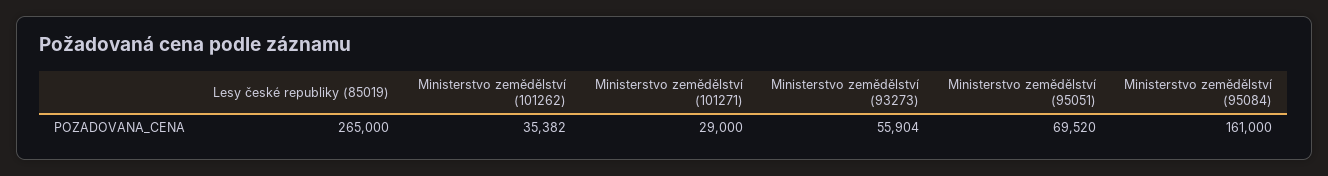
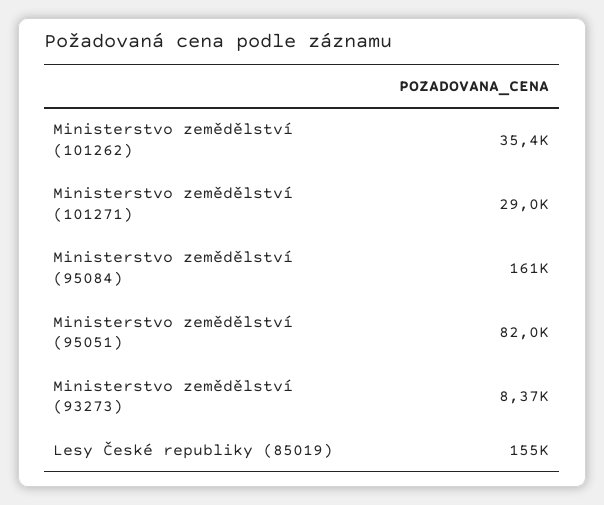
  {
-   "Lesy české republiky (85019)": 265000,
+   "Lesy české republiky (85019)": 155000,
    "Ministerstvo zemědělství (101262)": 35382,
    "Ministerstvo zemědělství (101271)": 29000,
-   "Ministerstvo zemědělství (93273)": 55904,
+   "Ministerstvo zemědělství (93273)": 8370,
-   "Ministerstvo zemědělství (95051)": 69520,
+   "Ministerstvo zemědělství (95051)": 82000,
    "Ministerstvo zemědělství (95084)": 161000
  }

